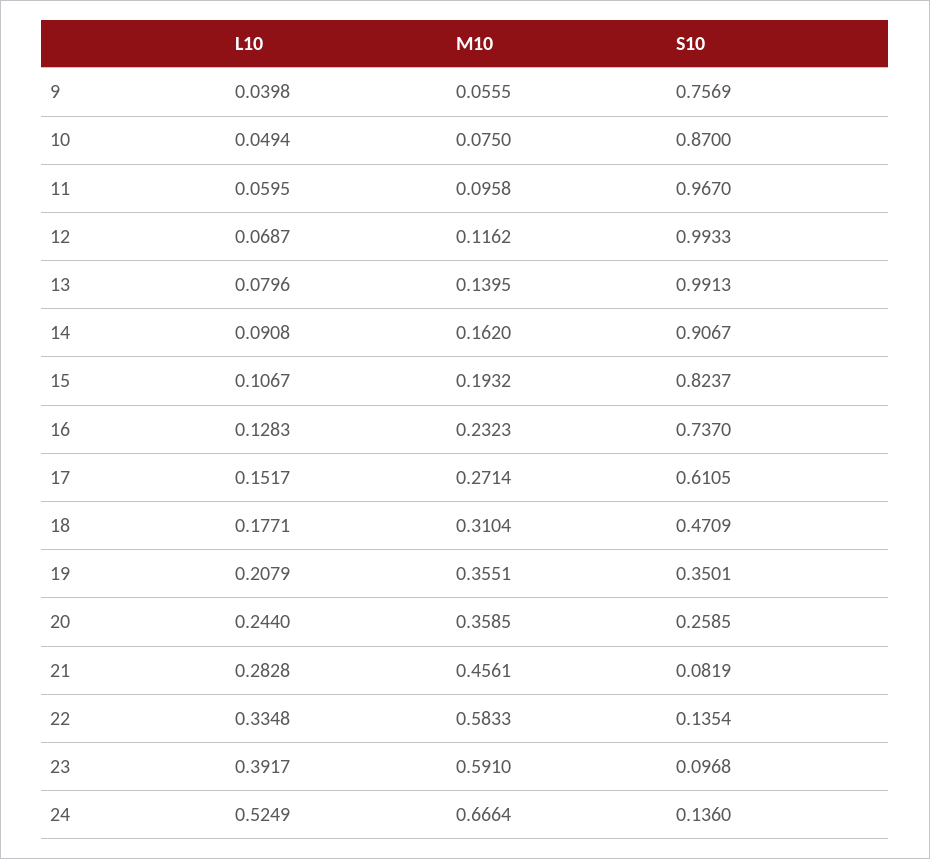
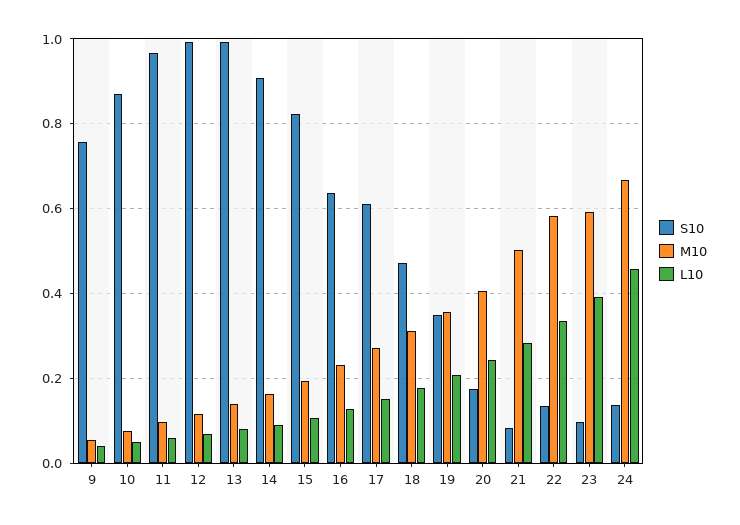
  {
    "L10": {
      "9": 0.0398,
      "10": 0.0494,
      "11": 0.0595,
      "12": 0.0687,
      "13": 0.0796,
      "14": 0.0908,
      "15": 0.1067,
      "16": 0.1283,
      "17": 0.1517,
      "18": 0.1771,
      "19": 0.2079,
      "20": 0.244,
      "21": 0.2828,
      "22": 0.3348,
      "23": 0.3917,
-     "24": 0.5249
+     "24": 0.46
    },
    "M10": {
      "9": 0.0555,
      "10": 0.075,
      "11": 0.0958,
      "12": 0.1162,
      "13": 0.1395,
      "14": 0.162,
      "15": 0.1932,
      "16": 0.2323,
      "17": 0.2714,
      "18": 0.3104,
      "19": 0.3551,
-     "20": 0.3585,
+     "20": 0.4,
-     "21": 0.4561,
+     "21": 0.5,
      "22": 0.5833,
      "23": 0.591,
      "24": 0.6664
    },
    "S10": {
      "9": 0.7569,
      "10": 0.87,
      "11": 0.967,
      "12": 0.9933,
      "13": 0.9913,
      "14": 0.9067,
      "15": 0.8237,
-     "16": 0.737,
+     "16": 0.64,
      "17": 0.6105,
      "18": 0.4709,
      "19": 0.3501,
-     "20": 0.2585,
+     "20": 0.18,
      "21": 0.0819,
      "22": 0.1354,
      "23": 0.0968,
      "24": 0.136
    }
  }

